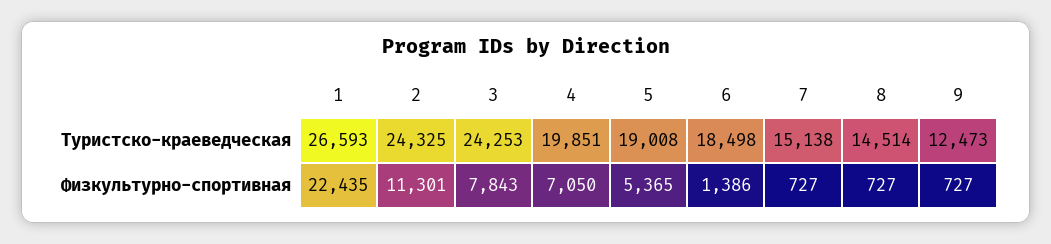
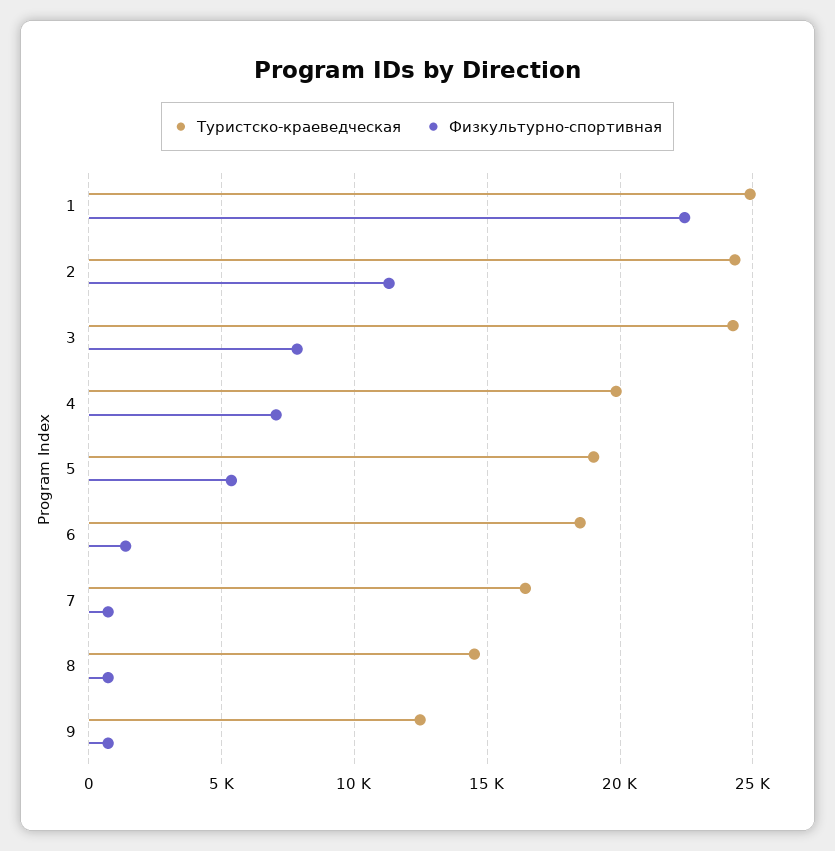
  {
    "Туристско-краеведческая": {
-     "1": 26593,
+     "1": 25000,
      "2": 24325,
      "3": 24253,
      "4": 19851,
      "5": 19008,
      "6": 18498,
-     "7": 15138,
+     "7": 16500,
      "8": 14514,
      "9": 12473
    },
    "Физкультурно-спортивная": {
      "1": 22435,
      "2": 11301,
      "3": 7843,
      "4": 7050,
      "5": 5365,
      "6": 1386,
      "7": 727,
      "8": 727,
      "9": 727
    }
  }

